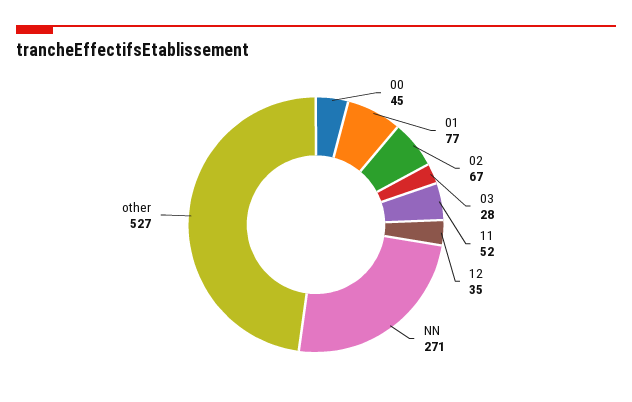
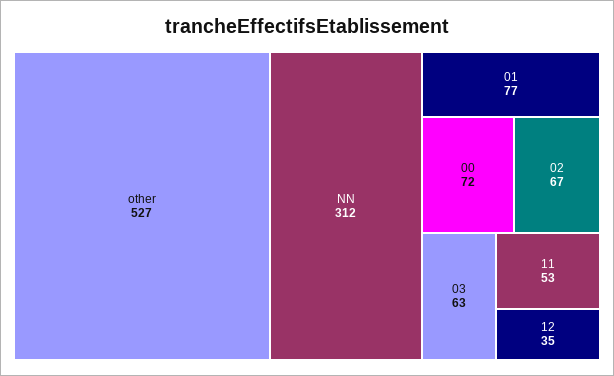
  {
-   "00": 45,
+   "00": 72,
    "01": 77,
    "02": 67,
-   "03": 28,
+   "03": 63,
-   "11": 52,
+   "11": 53,
    "12": 35,
-   "NN": 271,
+   "NN": 312,
    "other": 527
  }

